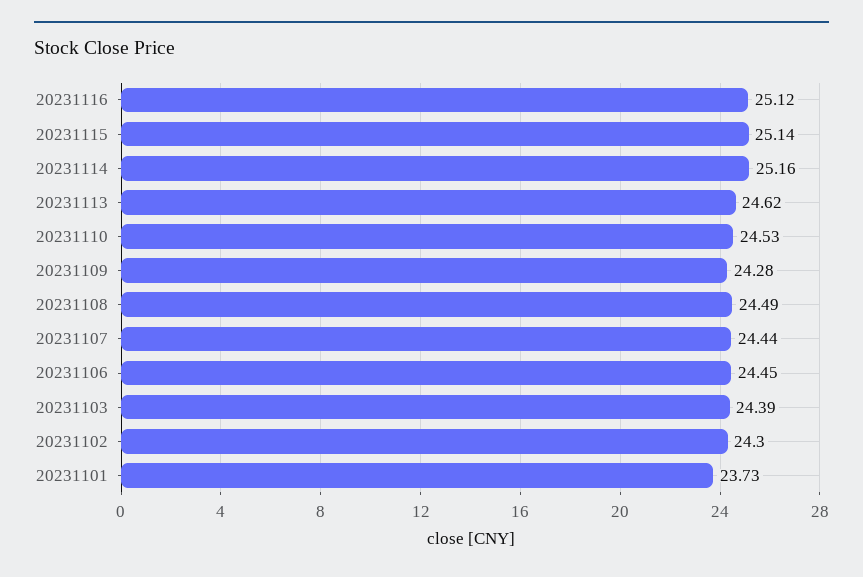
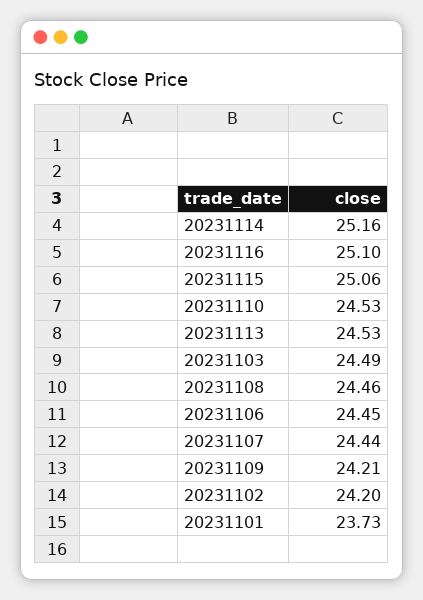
  {
-   "20231116": 25.12,
+   "20231116": 25.1,
-   "20231115": 25.14,
+   "20231115": 25.06,
    "20231114": 25.16,
-   "20231113": 24.62,
+   "20231113": 24.53,
    "20231110": 24.53,
-   "20231109": 24.28,
+   "20231109": 24.21,
-   "20231108": 24.49,
+   "20231108": 24.46,
    "20231107": 24.44,
    "20231106": 24.45,
-   "20231103": 24.39,
+   "20231103": 24.49,
-   "20231102": 24.3,
+   "20231102": 24.2,
    "20231101": 23.73
  }

